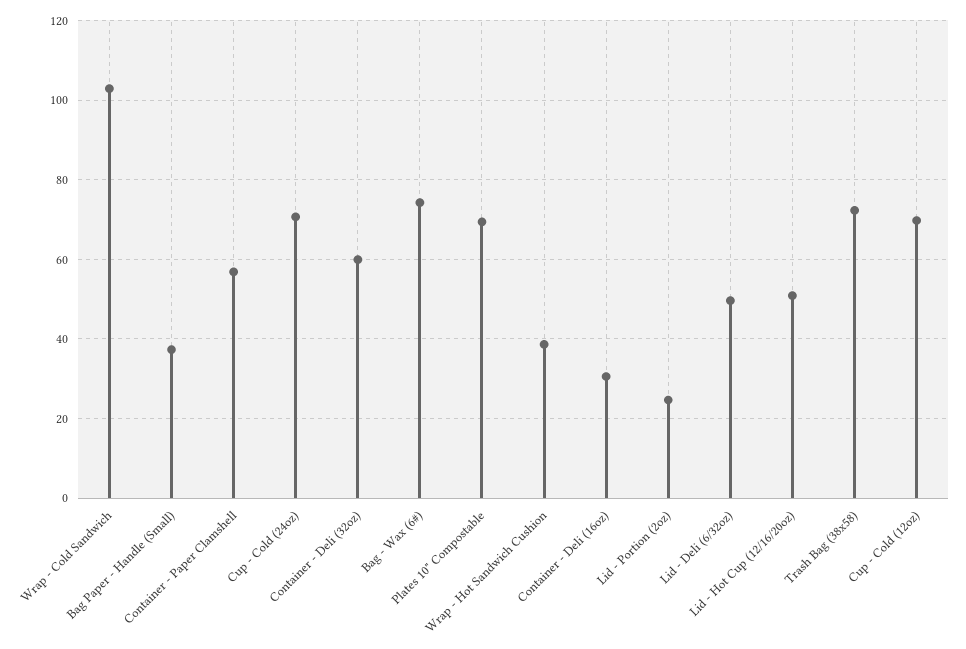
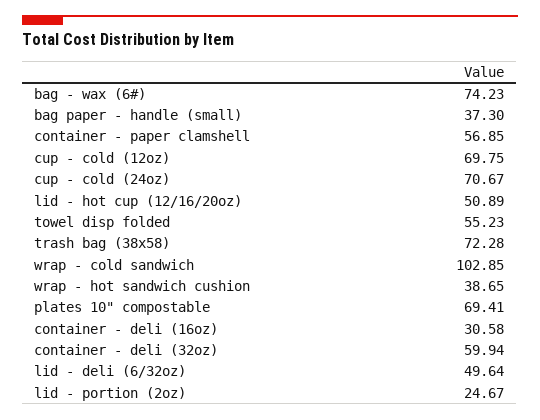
  {
    "Wrap - Cold Sandwich": 102.85,
    "Bag Paper - Handle (Small)": 37.3,
    "Container - Paper Clamshell": 56.85,
    "Cup - Cold (24oz)": 70.67,
    "Container - Deli (32oz)": 59.94,
    "Bag - Wax (6#)": 74.23,
    "Plates 10\" Compostable": 69.41,
    "Wrap - Hot Sandwich Cushion": 38.65,
    "Container - Deli (16oz)": 30.58,
    "Lid - Portion (2oz)": 24.67,
    "Lid - Deli (6/32oz)": 49.64,
    "Lid - Hot Cup (12/16/20oz)": 50.89,
    "Trash Bag (38x58)": 72.28,
-   "Cup - Cold (12oz)": 69.75
+   "Cup - Cold (12oz)": 69.75,
+   "towel disp folded": 55.23
  }

